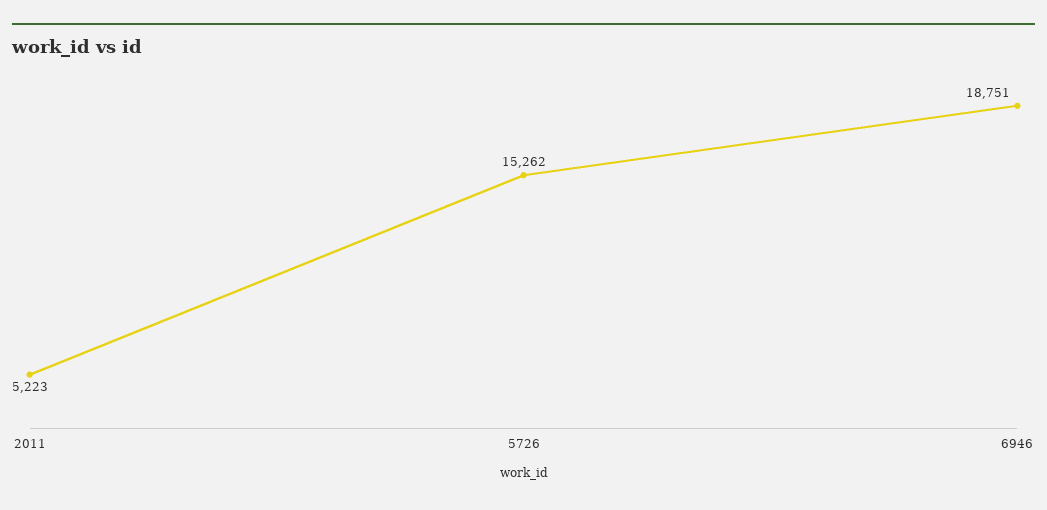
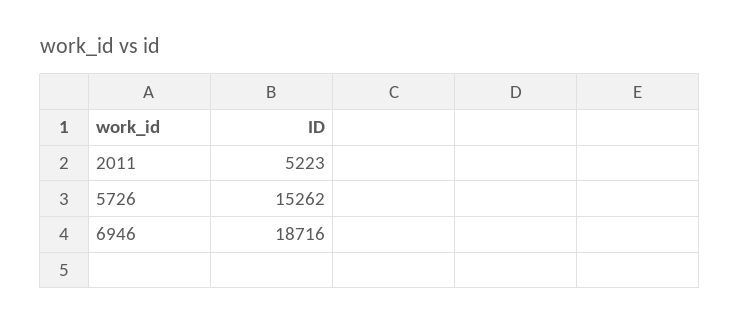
  {
    "2011": 5223,
    "5726": 15262,
-   "6946": 18751
+   "6946": 18716
  }

